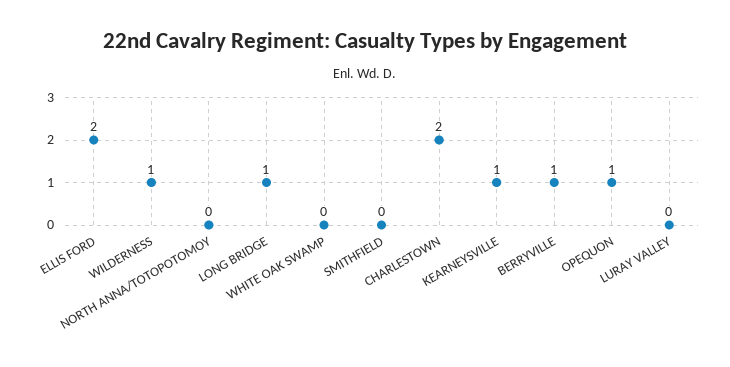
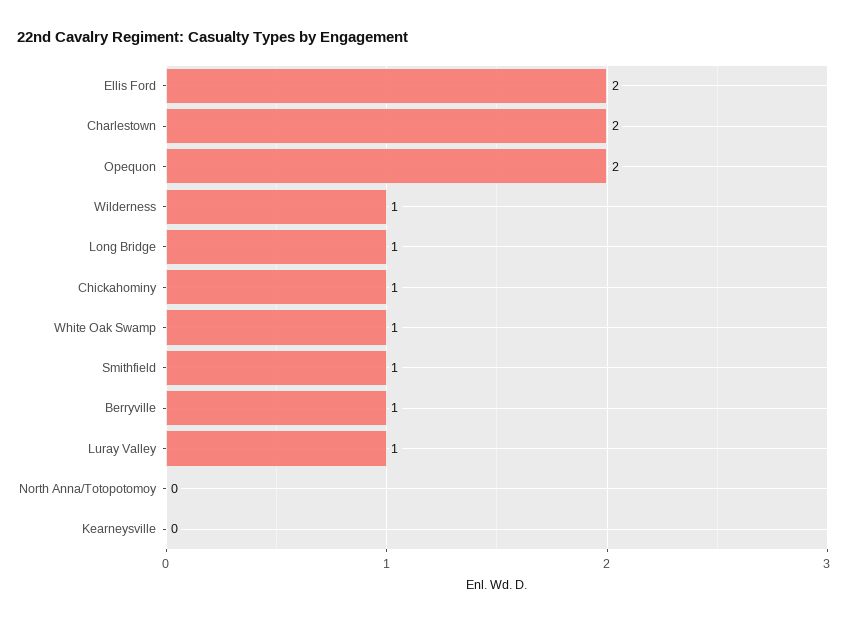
  {
    "ELLIS FORD": 2,
    "WILDERNESS": 1,
    "NORTH ANNA/TOTOPOTOMOY": 0,
    "LONG BRIDGE": 1,
-   "WHITE OAK SWAMP": 0,
+   "WHITE OAK SWAMP": 1,
-   "SMITHFIELD": 0,
+   "SMITHFIELD": 1,
    "CHARLESTOWN": 2,
-   "KEARNEYSVILLE": 1,
+   "KEARNEYSVILLE": 0,
    "BERRYVILLE": 1,
-   "OPEQUON": 1,
+   "OPEQUON": 2,
-   "LURAY VALLEY": 0
+   "LURAY VALLEY": 1,
+   "Chickahominy": 1
  }

